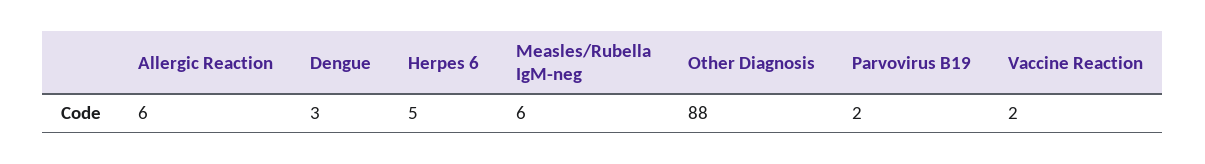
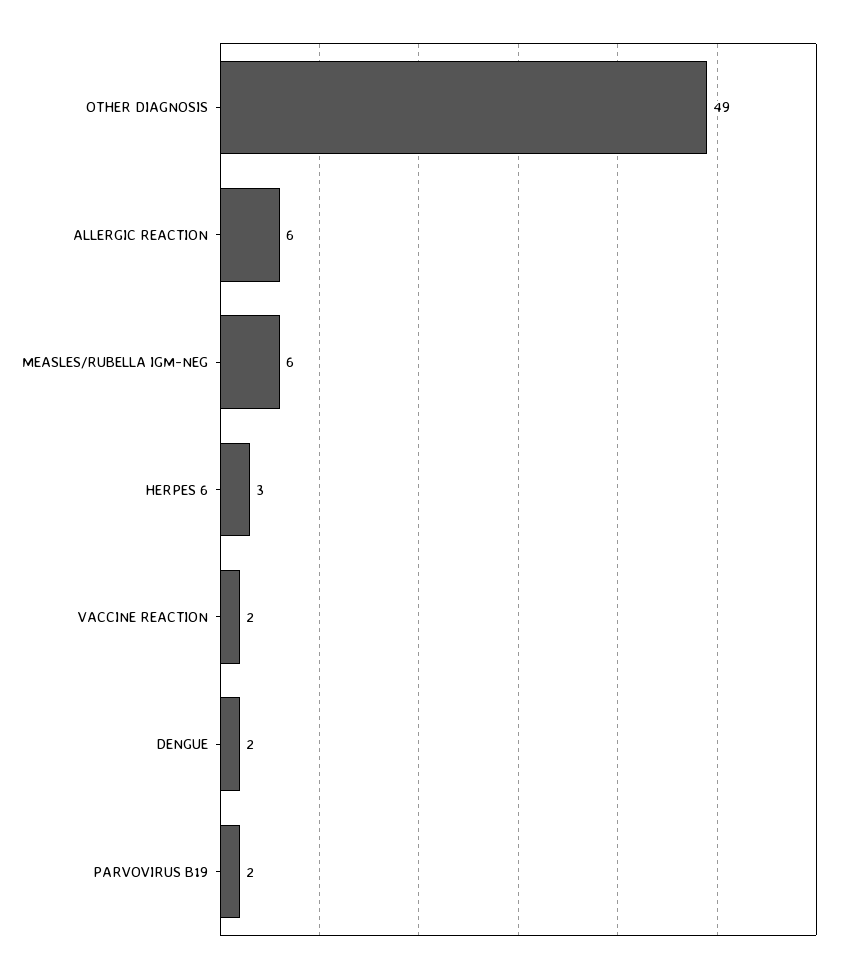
  {
    "Allergic Reaction": 6,
-   "Dengue": 3,
+   "Dengue": 2,
-   "Herpes 6": 5,
+   "Herpes 6": 3,
    "Measles/Rubella IgM-neg": 6,
-   "Other Diagnosis": 88,
+   "Other Diagnosis": 49,
    "Parvovirus B19": 2,
    "Vaccine Reaction": 2
  }

